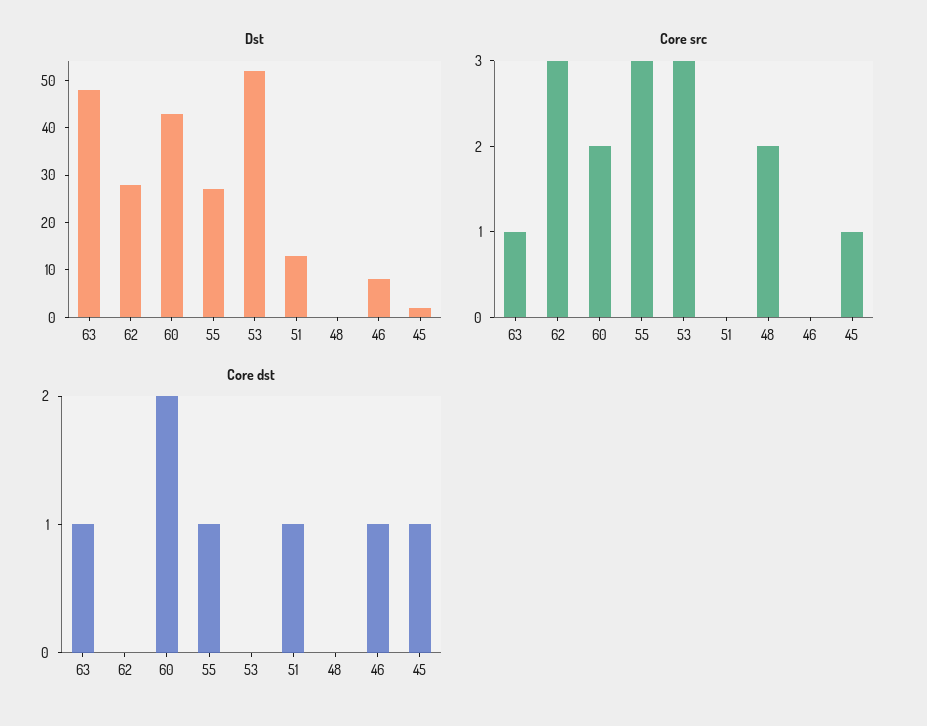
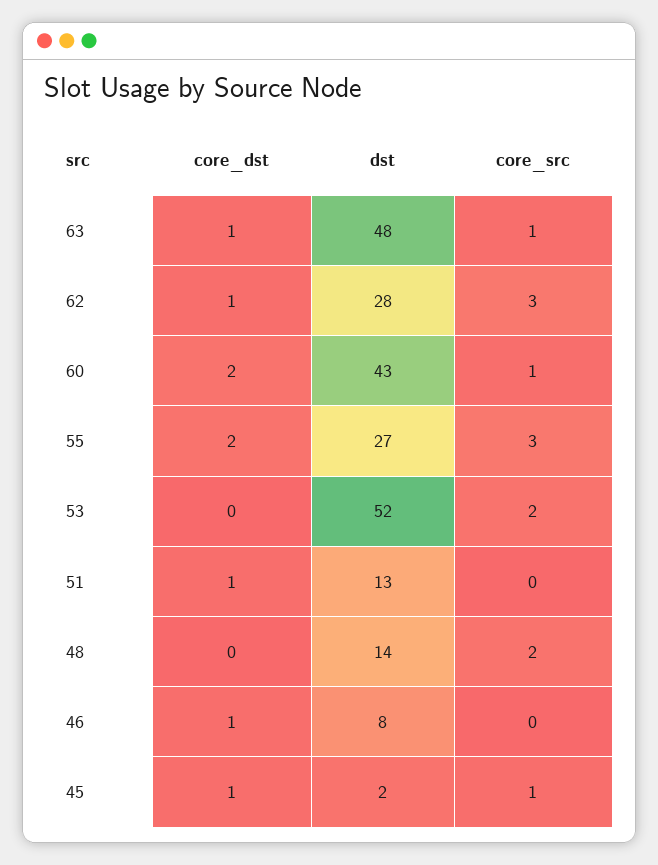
  {
    "Dst": {
      "63": 48,
      "62": 28,
      "60": 43,
      "55": 27,
      "53": 52,
      "51": 13,
-     "48": 0,
+     "48": 14,
      "46": 8,
      "45": 2
    },
    "Core src": {
      "63": 1,
      "62": 3,
-     "60": 2,
+     "60": 1,
      "55": 3,
-     "53": 3,
+     "53": 2,
      "51": 0,
      "48": 2,
      "46": 0,
      "45": 1
    },
    "Core dst": {
      "63": 1,
-     "62": 0,
+     "62": 1,
      "60": 2,
-     "55": 1,
+     "55": 2,
      "53": 0,
      "51": 1,
      "48": 0,
      "46": 1,
      "45": 1
    }
  }

